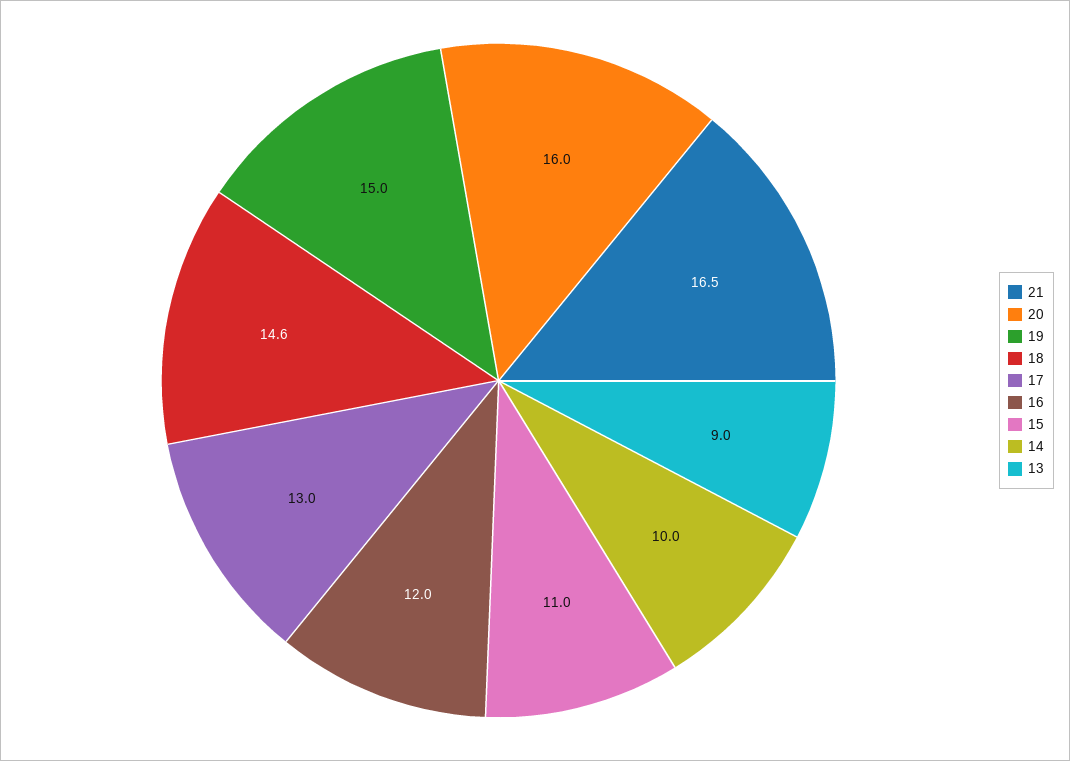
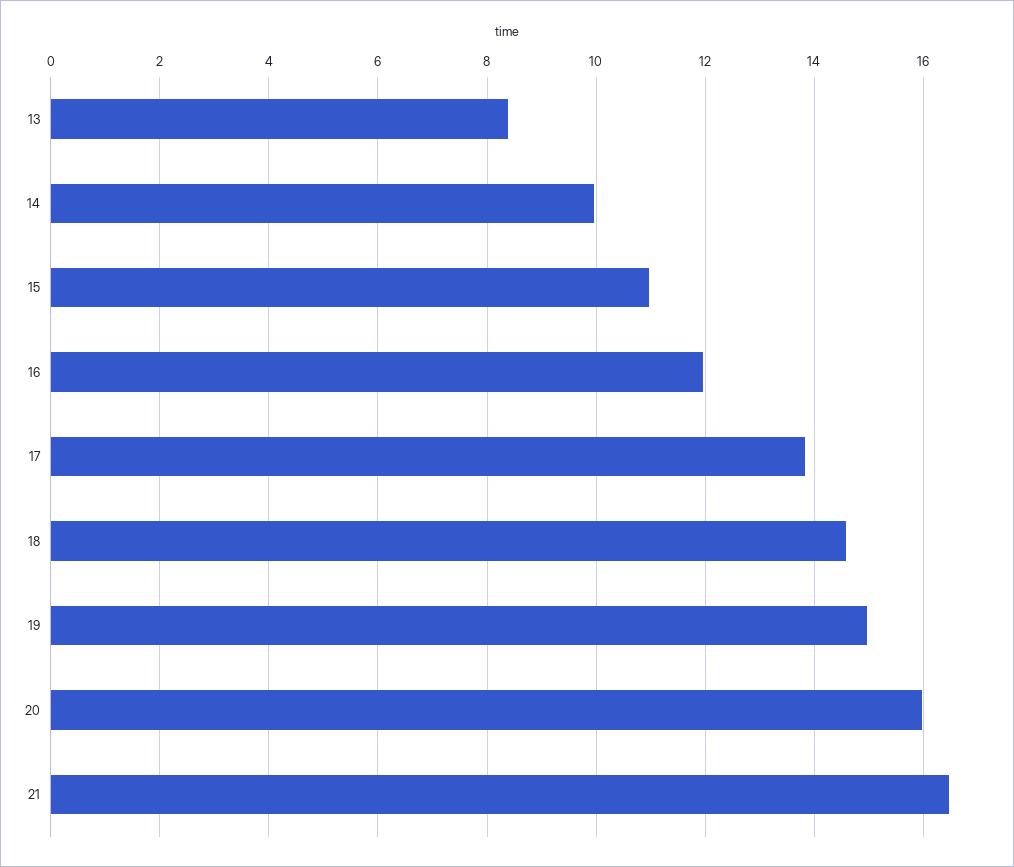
  {
    "21": 16.5,
    "20": 16,
    "19": 15,
    "18": 14.6,
-   "17": 13,
+   "17": 13.8,
    "16": 12,
    "15": 11,
    "14": 10,
-   "13": 9
+   "13": 8.4
  }

